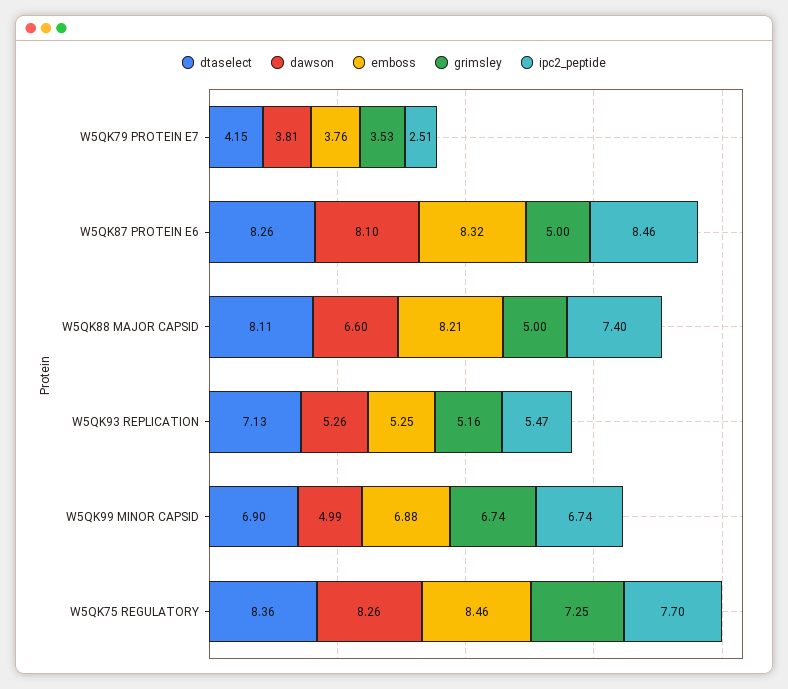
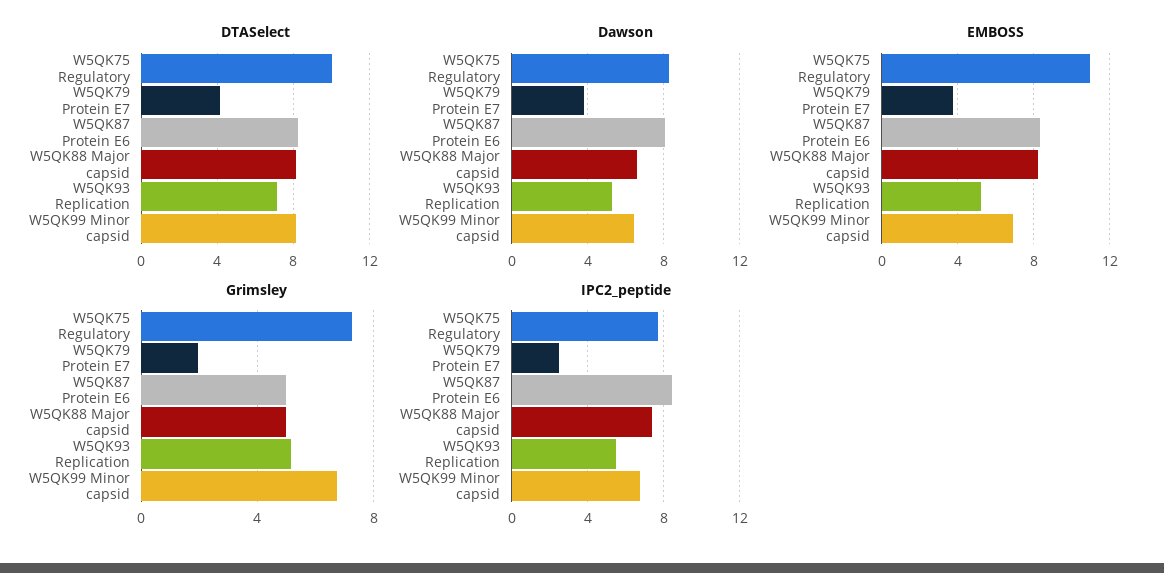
  {
    "dtaselect": {
      "W5QK79 PROTEIN E7": 4.15,
      "W5QK87 PROTEIN E6": 8.26,
      "W5QK88 MAJOR CAPSID": 8.11,
      "W5QK93 REPLICATION": 7.13,
-     "W5QK99 MINOR CAPSID": 6.9,
+     "W5QK99 MINOR CAPSID": 8,
-     "W5QK75 REGULATORY": 8.36
+     "W5QK75 REGULATORY": 10
    },
    "dawson": {
      "W5QK79 PROTEIN E7": 3.81,
      "W5QK87 PROTEIN E6": 8.1,
      "W5QK88 MAJOR CAPSID": 6.6,
      "W5QK93 REPLICATION": 5.26,
-     "W5QK99 MINOR CAPSID": 4.99,
+     "W5QK99 MINOR CAPSID": 6.5,
      "W5QK75 REGULATORY": 8.26
    },
    "emboss": {
      "W5QK79 PROTEIN E7": 3.76,
      "W5QK87 PROTEIN E6": 8.32,
      "W5QK88 MAJOR CAPSID": 8.21,
      "W5QK93 REPLICATION": 5.25,
      "W5QK99 MINOR CAPSID": 6.88,
-     "W5QK75 REGULATORY": 8.46
+     "W5QK75 REGULATORY": 11
    },
    "grimsley": {
-     "W5QK79 PROTEIN E7": 3.53,
+     "W5QK79 PROTEIN E7": 2,
      "W5QK87 PROTEIN E6": 5,
      "W5QK88 MAJOR CAPSID": 5,
      "W5QK93 REPLICATION": 5.16,
      "W5QK99 MINOR CAPSID": 6.74,
      "W5QK75 REGULATORY": 7.25
    },
    "ipc2_peptide": {
      "W5QK79 PROTEIN E7": 2.51,
      "W5QK87 PROTEIN E6": 8.46,
      "W5QK88 MAJOR CAPSID": 7.4,
      "W5QK93 REPLICATION": 5.47,
      "W5QK99 MINOR CAPSID": 6.74,
      "W5QK75 REGULATORY": 7.7
    }
  }

